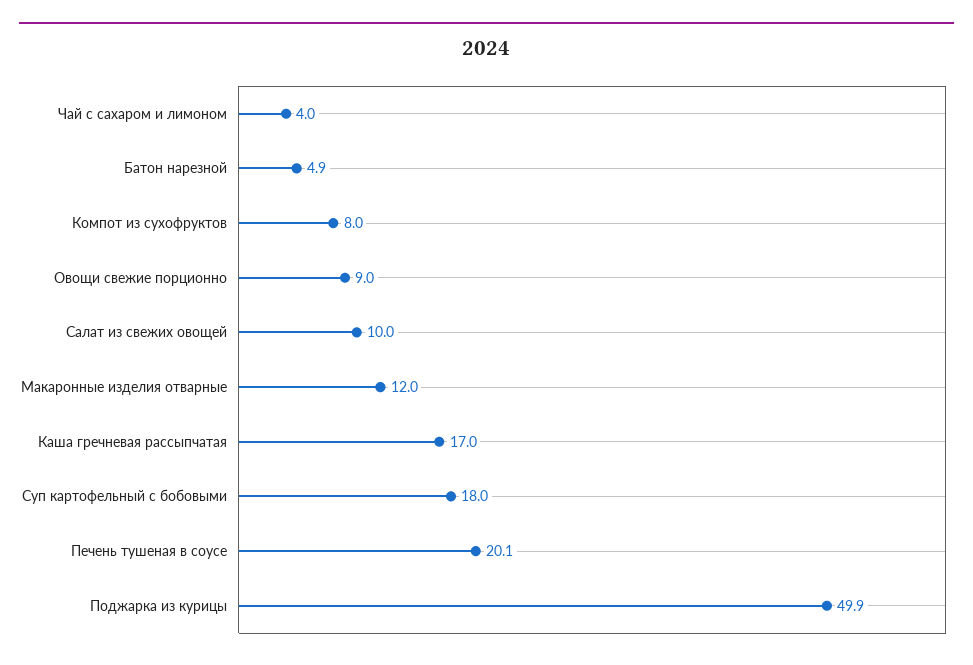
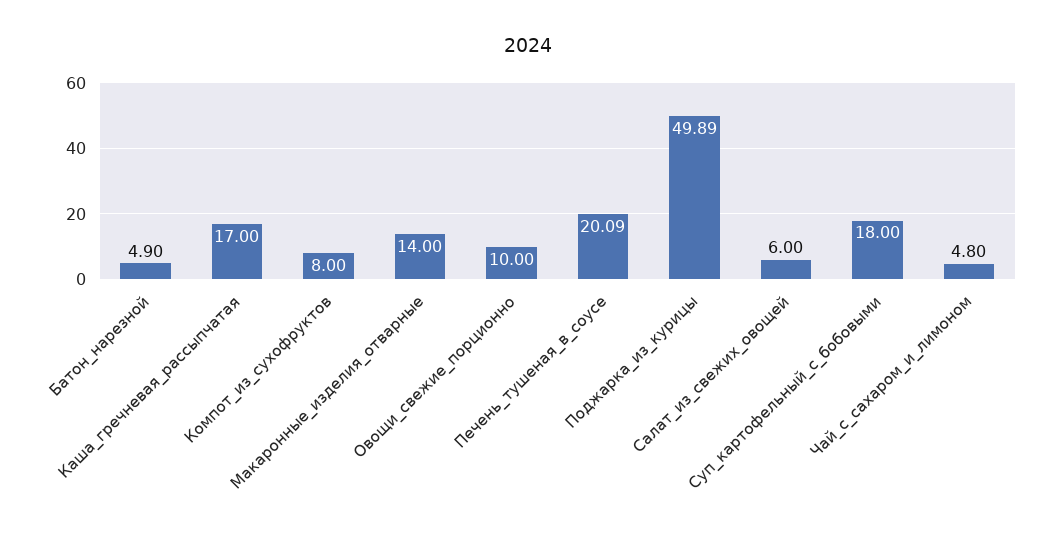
  {
-   "Чай с сахаром и лимоном": 4,
+   "Чай с сахаром и лимоном": 4.8,
    "Батон нарезной": 4.9,
    "Компот из сухофруктов": 8,
-   "Овощи свежие порционно": 9,
+   "Овощи свежие порционно": 10,
-   "Салат из свежих овощей": 10,
+   "Салат из свежих овощей": 6,
-   "Макаронные изделия отварные": 12,
+   "Макаронные изделия отварные": 14,
    "Каша гречневая рассыпчатая": 17,
    "Суп картофельный с бобовыми": 18,
    "Печень тушеная в соусе": 20.09,
    "Поджарка из курицы": 49.89
  }

